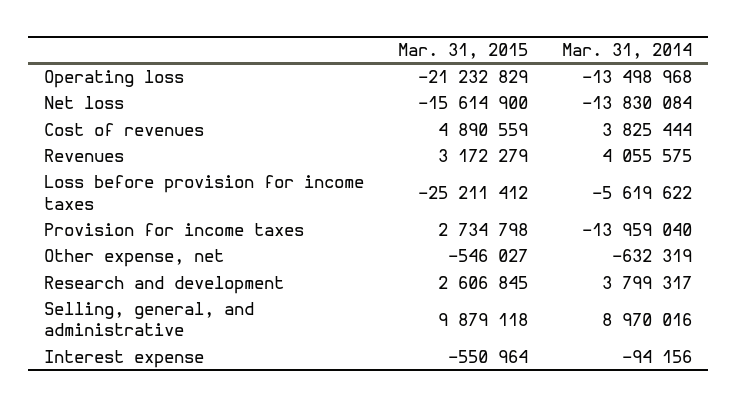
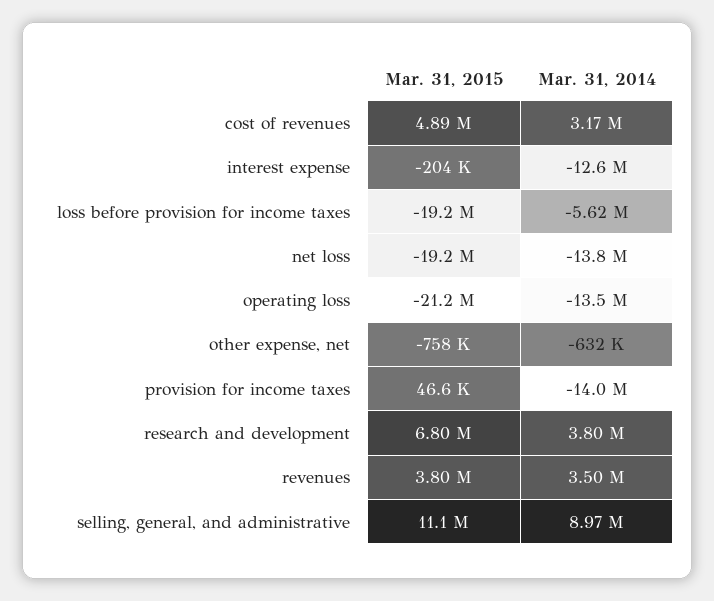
  {
    "Mar. 31, 2015": {
      "Operating loss": -21232829,
-     "Net loss": -15614900,
+     "Net loss": -19200000,
      "Cost of revenues": 4890559,
-     "Revenues": 3172279,
+     "Revenues": 3800000,
-     "Loss before provision for income taxes": -25211412,
+     "Loss before provision for income taxes": -19200000,
-     "Provision for income taxes": 2734798,
+     "Provision for income taxes": 46600,
-     "Other expense, net": -546027,
+     "Other expense, net": -758000,
-     "Research and development": 2606845,
+     "Research and development": 6800000,
-     "Selling, general, and administrative": 9879118,
+     "Selling, general, and administrative": 11100000,
-     "Interest expense": -550964
+     "Interest expense": -204000
    },
    "Mar. 31, 2014": {
      "Operating loss": -13498968,
      "Net loss": -13830084,
-     "Cost of revenues": 3825444,
+     "Cost of revenues": 3170000,
-     "Revenues": 4055575,
+     "Revenues": 3500000,
      "Loss before provision for income taxes": -5619622,
      "Provision for income taxes": -13959040,
      "Other expense, net": -632319,
      "Research and development": 3799317,
      "Selling, general, and administrative": 8970016,
-     "Interest expense": -94156
+     "Interest expense": -12600000
    }
  }

